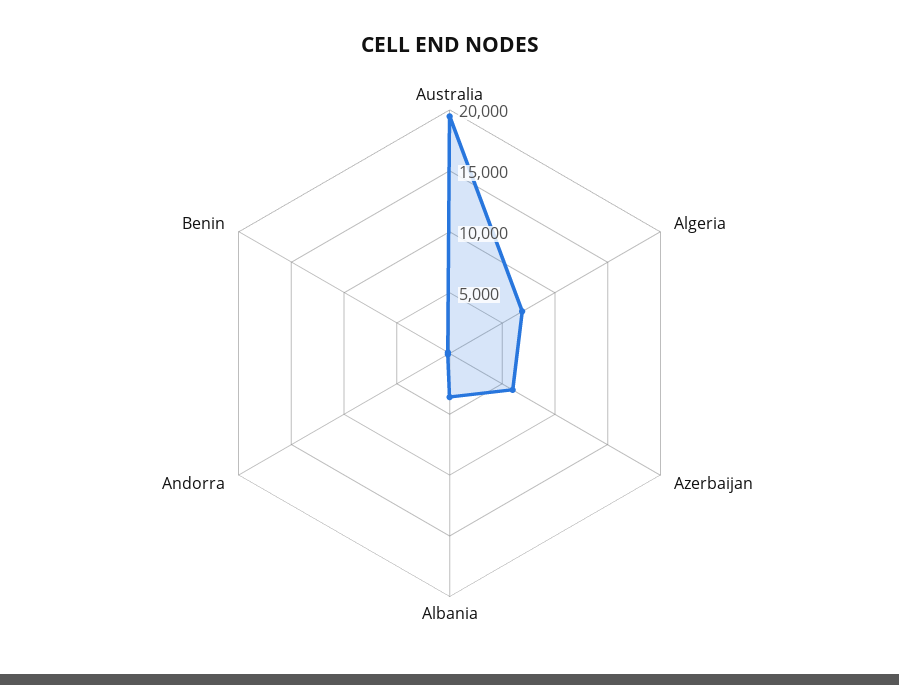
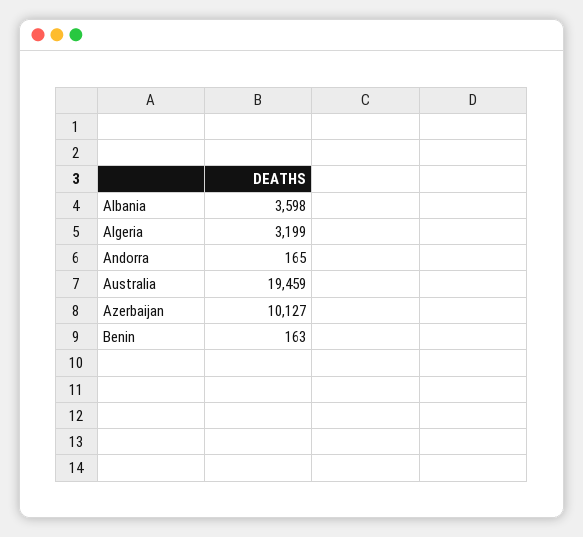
  {
    "Australia": 19459,
-   "Algeria": 7000,
+   "Algeria": 3199,
-   "Azerbaijan": 6000,
+   "Azerbaijan": 10127,
    "Albania": 3598,
    "Andorra": 165,
    "Benin": 163
  }

